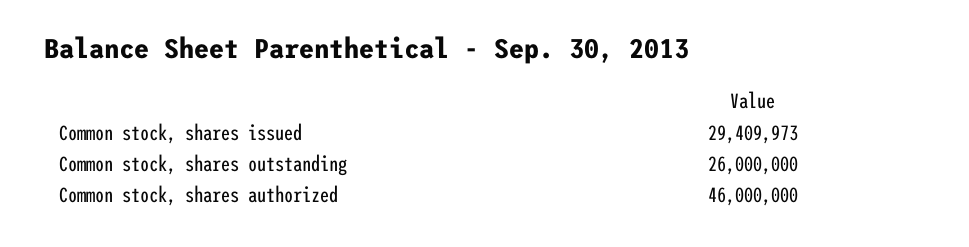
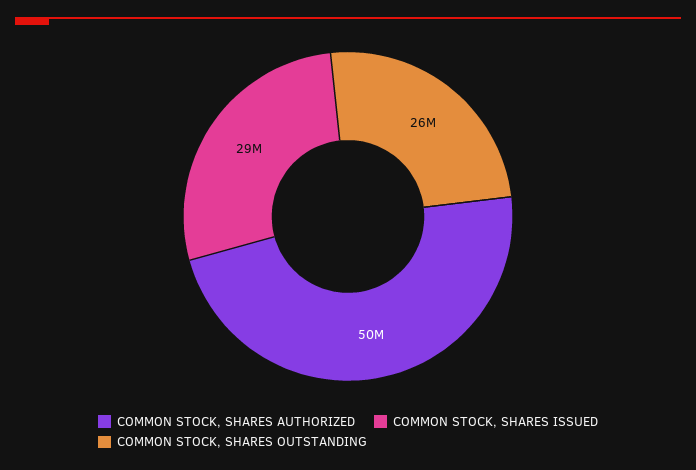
  {
    "Common stock, shares issued": 29409973,
    "Common stock, shares outstanding": 26000000,
-   "Common stock, shares authorized": 46000000
+   "Common stock, shares authorized": 50000000
  }

